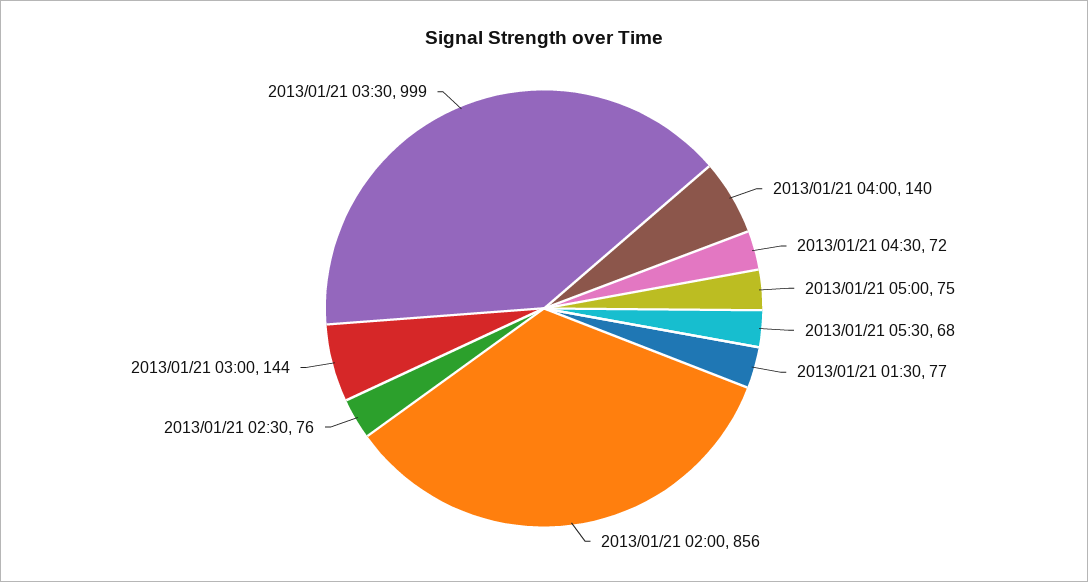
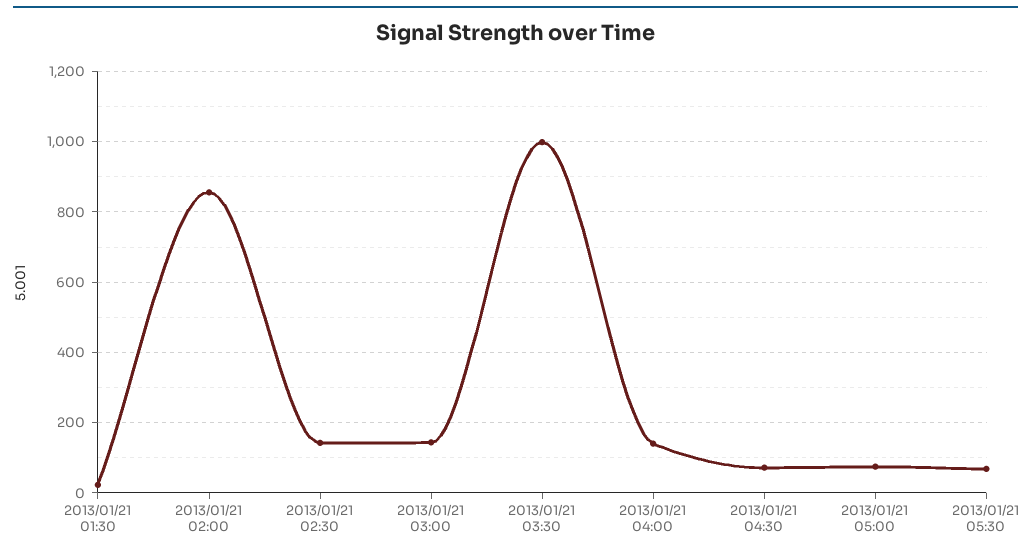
  {
    "2013/01/21 04:00": 140,
    "2013/01/21 04:30": 72,
    "2013/01/21 05:00": 75,
    "2013/01/21 05:30": 68,
-   "2013/01/21 01:30": 77,
+   "2013/01/21 01:30": 20,
    "2013/01/21 02:00": 856,
-   "2013/01/21 02:30": 76,
+   "2013/01/21 02:30": 140,
    "2013/01/21 03:00": 144,
    "2013/01/21 03:30": 999
  }

